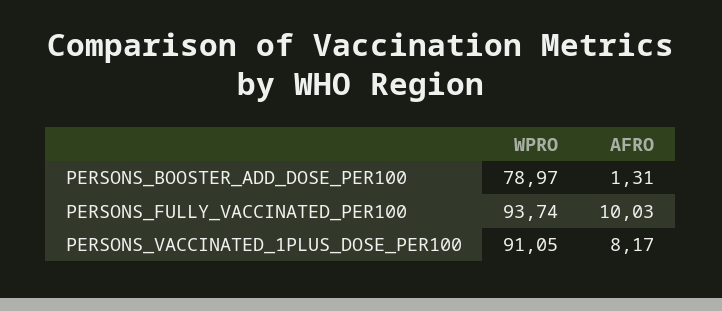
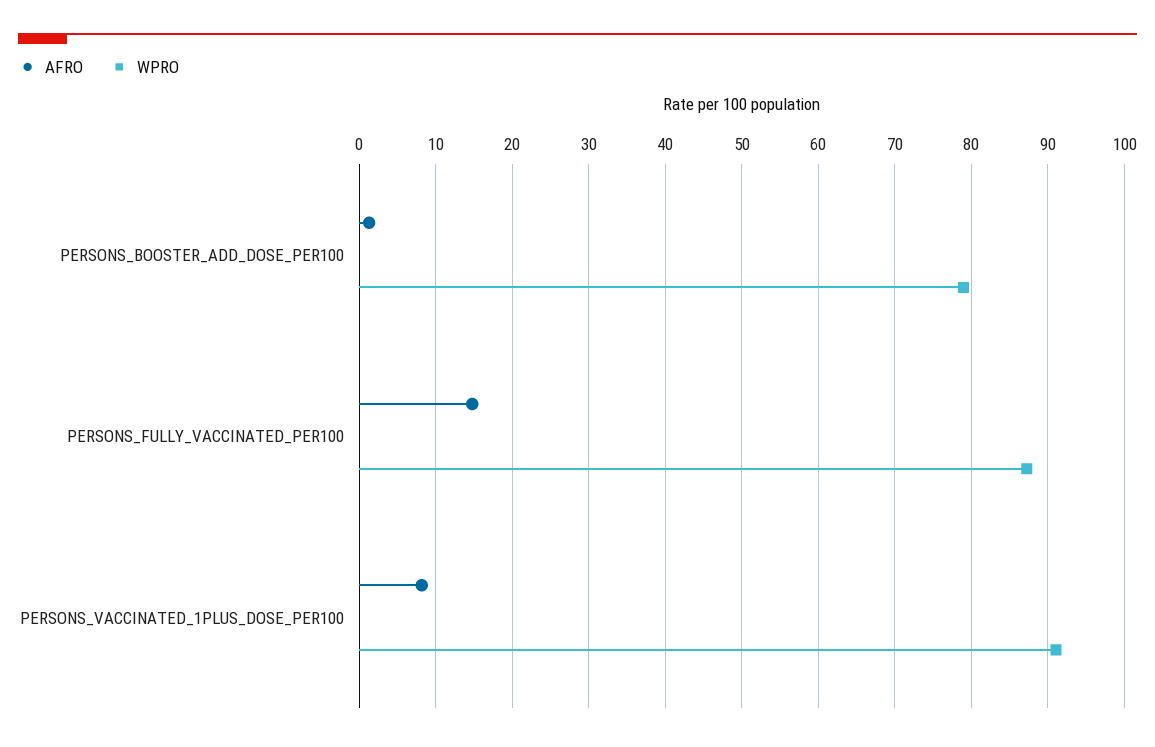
  {
    "WPRO": {
      "PERSONS_BOOSTER_ADD_DOSE_PER100": 78.97,
-     "PERSONS_FULLY_VACCINATED_PER100": 93.74,
+     "PERSONS_FULLY_VACCINATED_PER100": 87,
      "PERSONS_VACCINATED_1PLUS_DOSE_PER100": 91.05
    },
    "AFRO": {
      "PERSONS_BOOSTER_ADD_DOSE_PER100": 1.31,
-     "PERSONS_FULLY_VACCINATED_PER100": 10.03,
+     "PERSONS_FULLY_VACCINATED_PER100": 15,
      "PERSONS_VACCINATED_1PLUS_DOSE_PER100": 8.17
    }
  }

